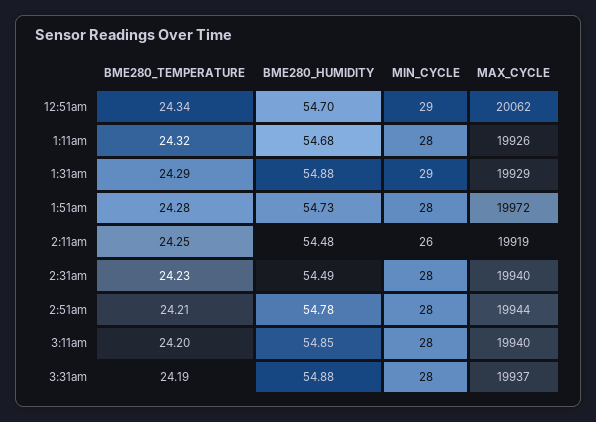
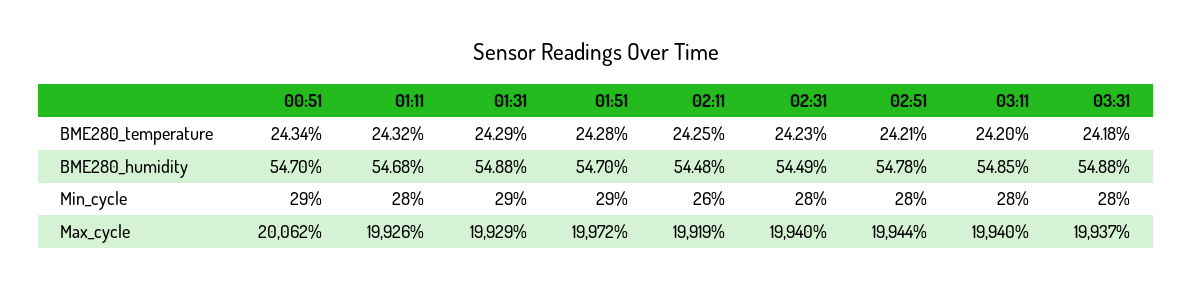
  {
    "BME280_TEMPERATURE": {
      "12:51am": 24.34,
      "1:11am": 24.32,
      "1:31am": 24.29,
      "1:51am": 24.28,
      "2:11am": 24.25,
      "2:31am": 24.23,
      "2:51am": 24.21,
      "3:11am": 24.2,
-     "3:31am": 24.19
+     "3:31am": 24.18
    },
    "BME280_HUMIDITY": {
      "12:51am": 54.7,
      "1:11am": 54.68,
      "1:31am": 54.88,
-     "1:51am": 54.73,
+     "1:51am": 54.7,
      "2:11am": 54.48,
      "2:31am": 54.49,
      "2:51am": 54.78,
      "3:11am": 54.85,
      "3:31am": 54.88
    },
    "MIN_CYCLE": {
      "12:51am": 29,
      "1:11am": 28,
      "1:31am": 29,
-     "1:51am": 28,
+     "1:51am": 29,
      "2:11am": 26,
      "2:31am": 28,
      "2:51am": 28,
      "3:11am": 28,
      "3:31am": 28
    },
    "MAX_CYCLE": {
      "12:51am": 20062,
      "1:11am": 19926,
      "1:31am": 19929,
      "1:51am": 19972,
      "2:11am": 19919,
      "2:31am": 19940,
      "2:51am": 19944,
      "3:11am": 19940,
      "3:31am": 19937
    }
  }

